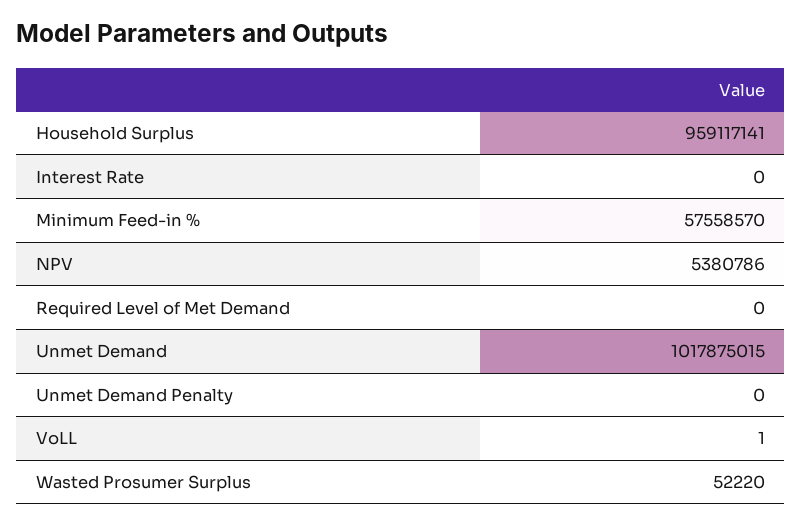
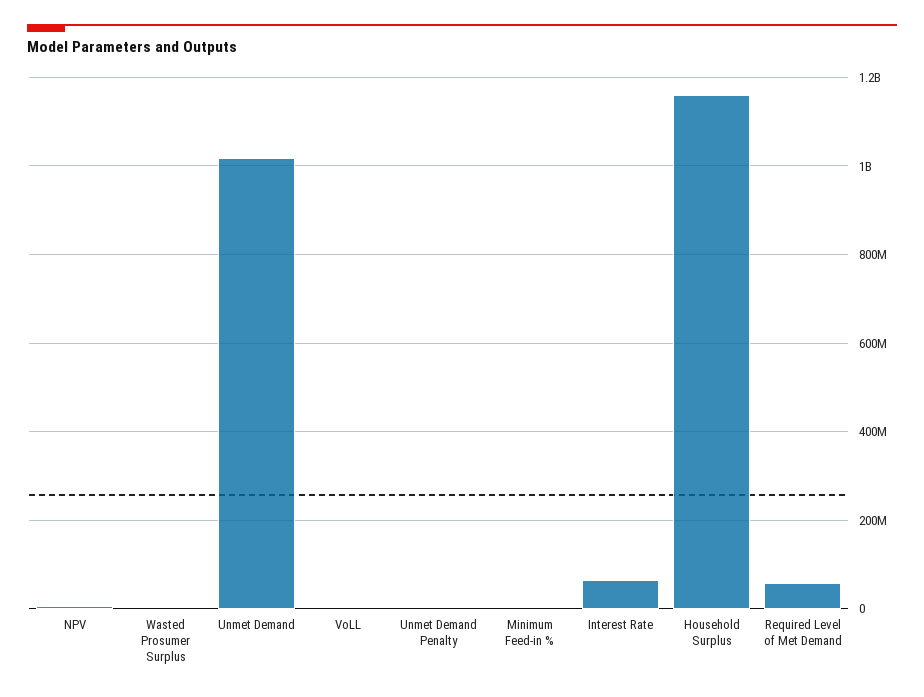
  {
-   "Household Surplus": 959117141,
+   "Household Surplus": 1160000000,
-   "Interest Rate": 0,
+   "Interest Rate": 60000000,
-   "Minimum Feed-in %": 57558570,
+   "Minimum Feed-in %": 0,
    "NPV": 5380786,
-   "Required Level of Met Demand": 0,
+   "Required Level of Met Demand": 60000000,
    "Unmet Demand": 1017875015,
    "Unmet Demand Penalty": 0,
    "VoLL": 1,
    "Wasted Prosumer Surplus": 52220
  }

